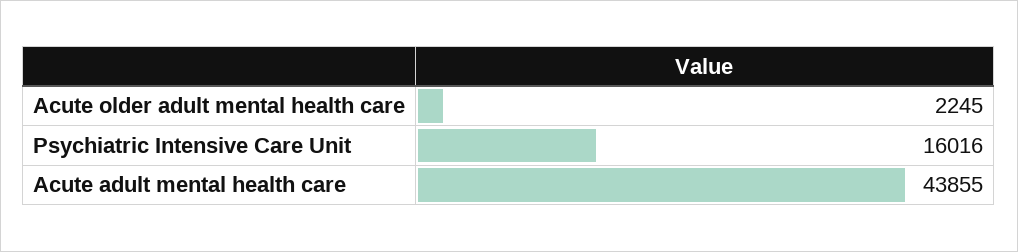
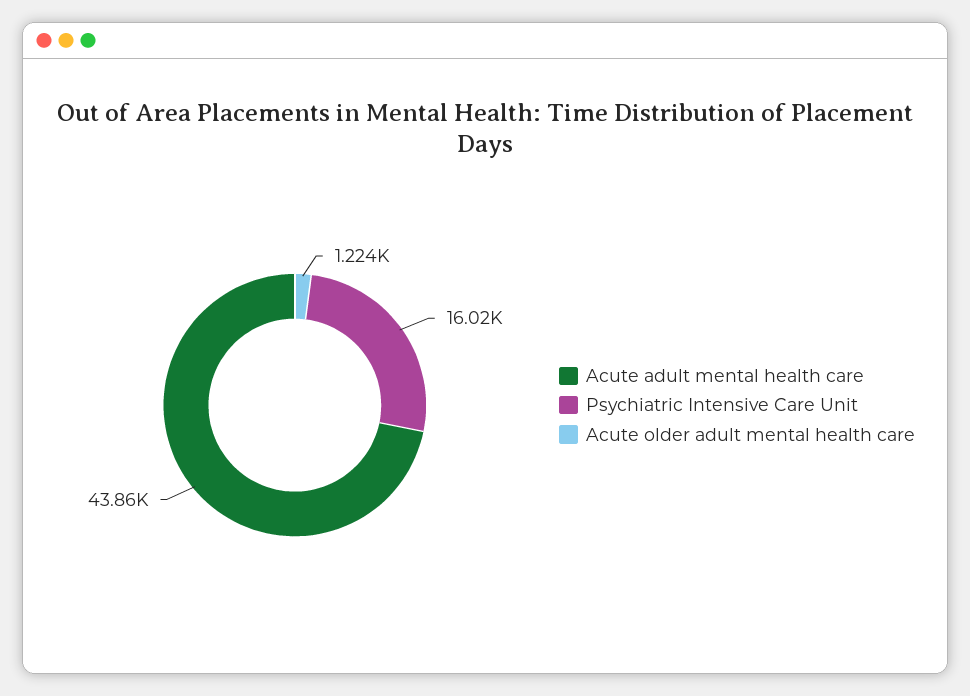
  {
-   "Acute older adult mental health care": 2245,
+   "Acute older adult mental health care": 1224,
    "Psychiatric Intensive Care Unit": 16016,
    "Acute adult mental health care": 43855
  }

